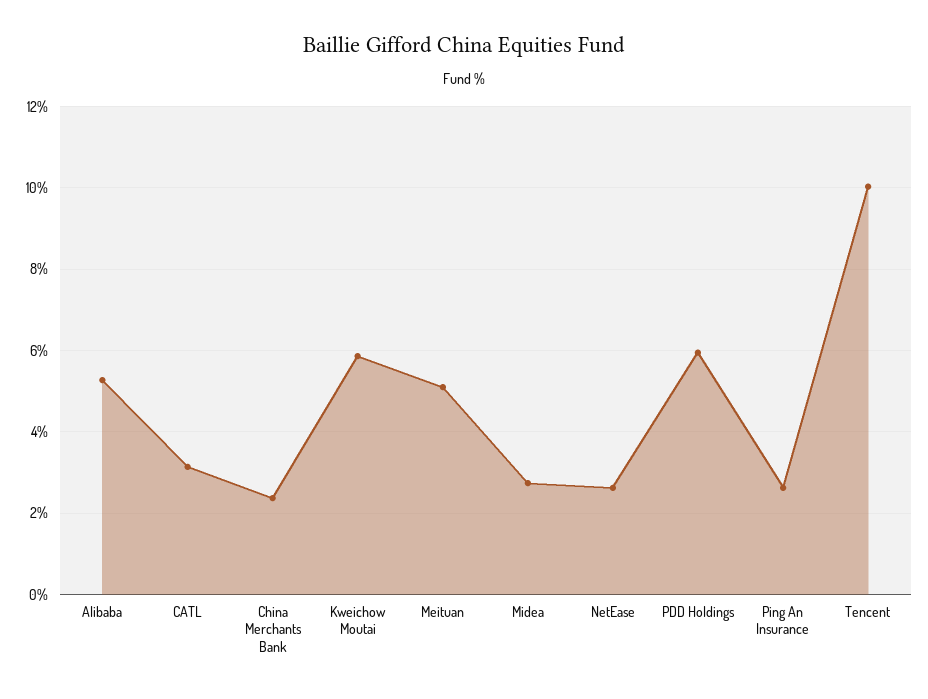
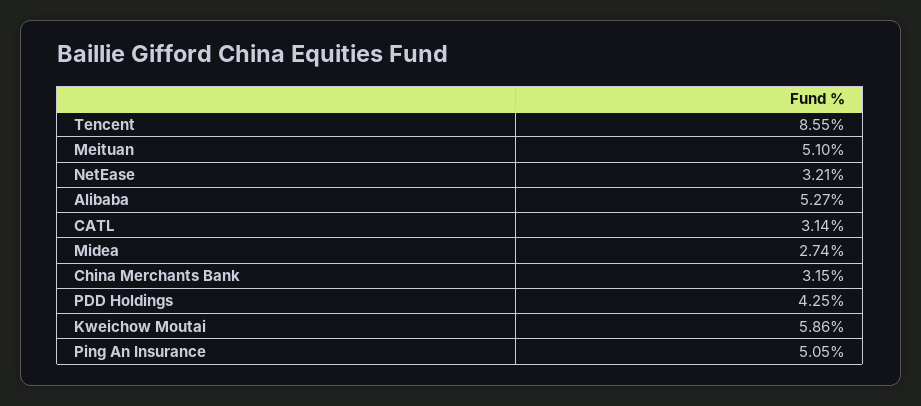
  {
    "Alibaba": 5.27,
    "CATL": 3.14,
-   "China Merchants Bank": 2.4,
+   "China Merchants Bank": 3.15,
    "Kweichow Moutai": 5.86,
    "Meituan": 5.1,
    "Midea": 2.74,
-   "NetEase": 2.6,
+   "NetEase": 3.21,
-   "PDD Holdings": 6,
+   "PDD Holdings": 4.25,
-   "Ping An Insurance": 2.6,
+   "Ping An Insurance": 5.05,
-   "Tencent": 10
+   "Tencent": 8.55
  }

